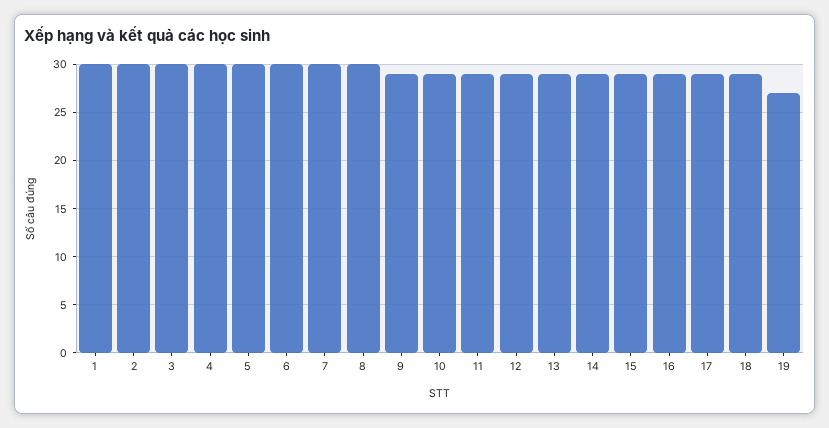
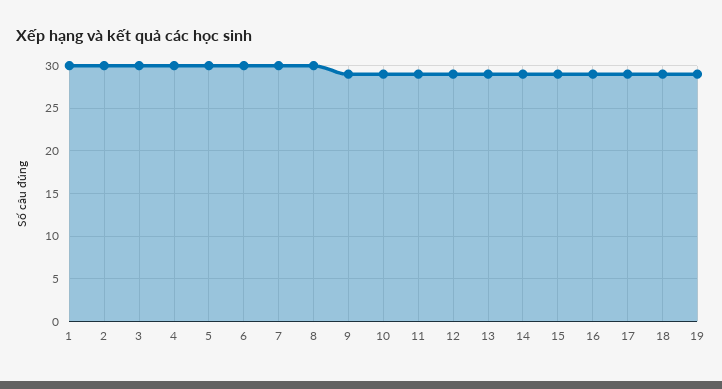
  {
    "1": 30,
    "2": 30,
    "3": 30,
    "4": 30,
    "5": 30,
    "6": 30,
    "7": 30,
    "8": 30,
    "9": 29,
    "10": 29,
    "11": 29,
    "12": 29,
    "13": 29,
    "14": 29,
    "15": 29,
    "16": 29,
    "17": 29,
    "18": 29,
-   "19": 27
+   "19": 29
  }

